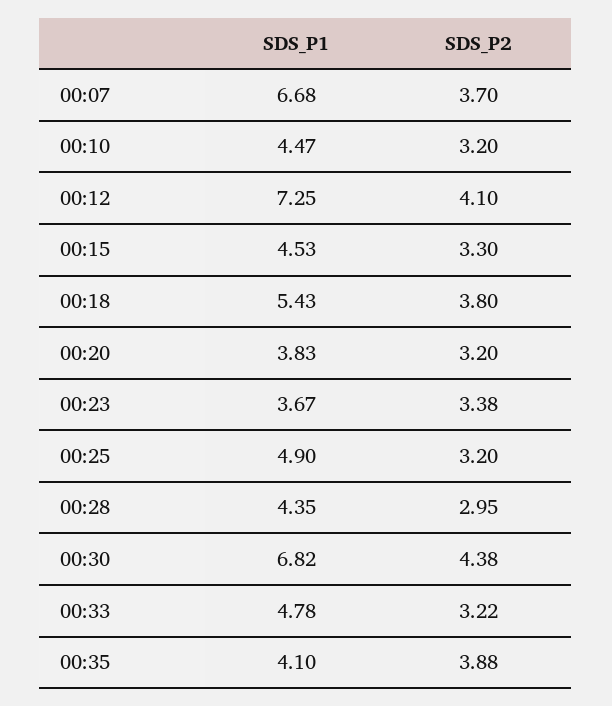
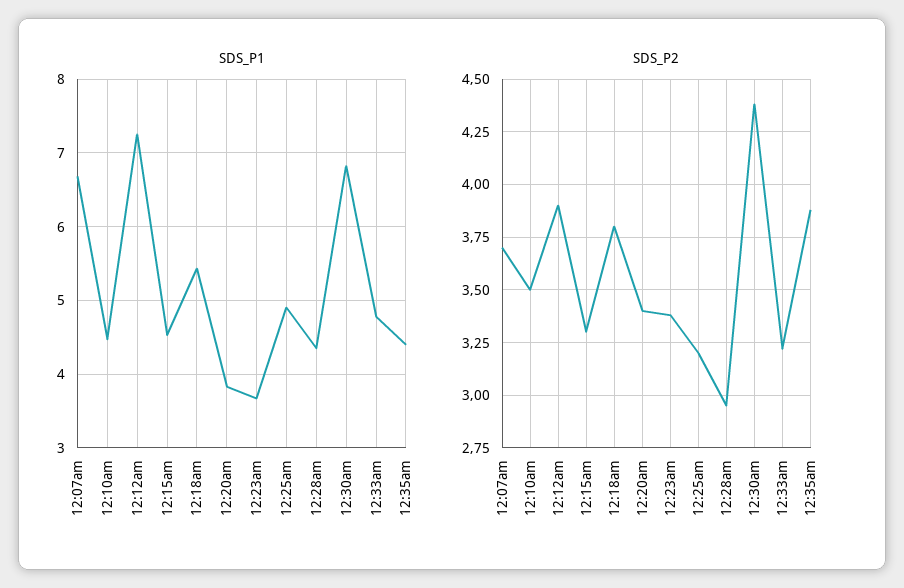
  {
    "SDS_P1": {
      "00:07": 6.68,
      "00:10": 4.47,
      "00:12": 7.25,
      "00:15": 4.53,
      "00:18": 5.43,
      "00:20": 3.83,
      "00:23": 3.67,
      "00:25": 4.9,
      "00:28": 4.35,
      "00:30": 6.82,
      "00:33": 4.78,
-     "00:35": 4.1
+     "00:35": 4.4
    },
    "SDS_P2": {
      "00:07": 3.7,
-     "00:10": 3.2,
+     "00:10": 3.5,
-     "00:12": 4.1,
+     "00:12": 3.9,
      "00:15": 3.3,
      "00:18": 3.8,
-     "00:20": 3.2,
+     "00:20": 3.4,
      "00:23": 3.38,
      "00:25": 3.2,
      "00:28": 2.95,
      "00:30": 4.38,
      "00:33": 3.22,
      "00:35": 3.88
    }
  }

